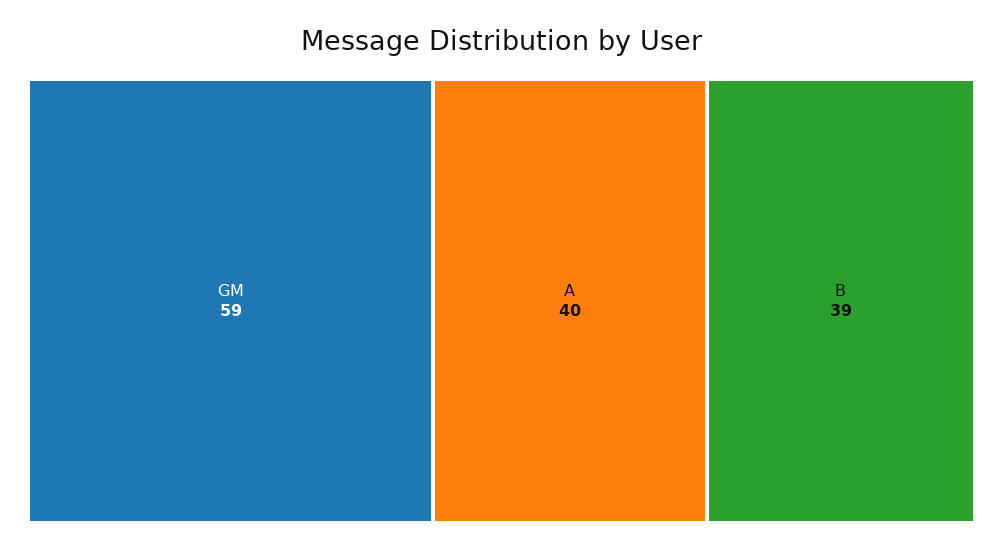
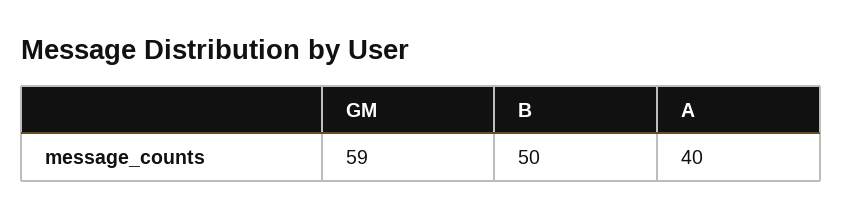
  {
    "GM": 59,
    "A": 40,
-   "B": 39
+   "B": 50
  }

